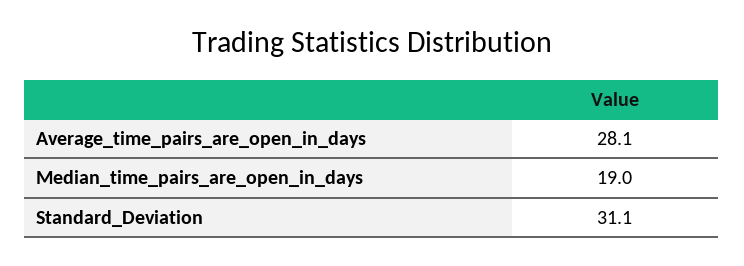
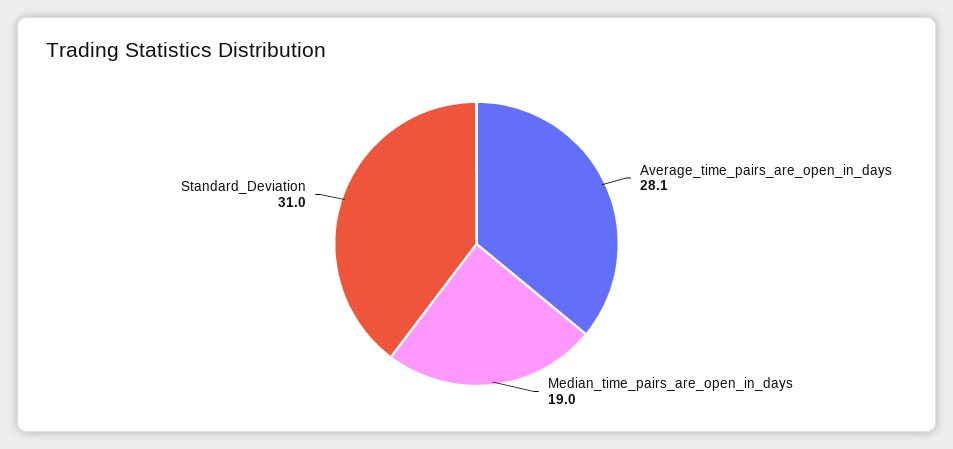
  {
    "Average_time_pairs_are_open_in_days": 28.1,
    "Median_time_pairs_are_open_in_days": 19,
-   "Standard_Deviation": 31.1
+   "Standard_Deviation": 31
  }

